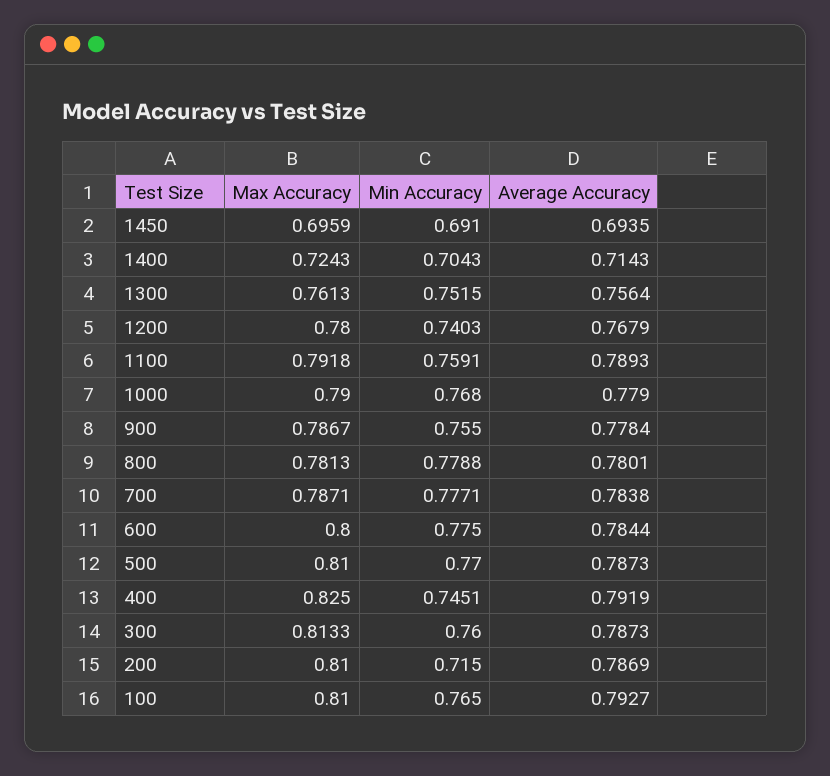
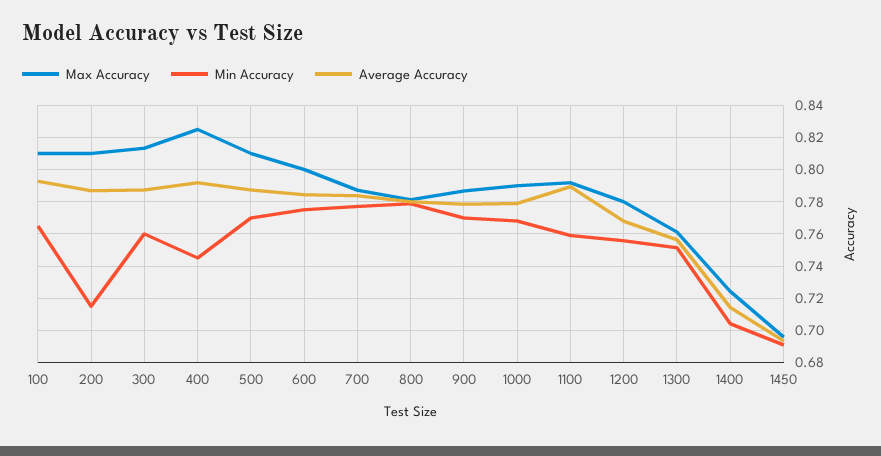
  {
    "Max Accuracy": {
      "1450": 0.6959,
      "1400": 0.7243,
      "1300": 0.7613,
      "1200": 0.78,
      "1100": 0.7918,
      "1000": 0.79,
      "900": 0.7867,
      "800": 0.7813,
      "700": 0.7871,
      "600": 0.8,
      "500": 0.81,
      "400": 0.825,
      "300": 0.8133,
      "200": 0.81,
      "100": 0.81
    },
    "Min Accuracy": {
      "1450": 0.691,
      "1400": 0.7043,
      "1300": 0.7515,
-     "1200": 0.7403,
+     "1200": 0.755,
      "1100": 0.7591,
      "1000": 0.768,
-     "900": 0.755,
+     "900": 0.77,
      "800": 0.7788,
      "700": 0.7771,
      "600": 0.775,
      "500": 0.77,
      "400": 0.7451,
      "300": 0.76,
      "200": 0.715,
      "100": 0.765
    },
    "Average Accuracy": {
      "1450": 0.6935,
      "1400": 0.7143,
      "1300": 0.7564,
      "1200": 0.7679,
      "1100": 0.7893,
      "1000": 0.779,
      "900": 0.7784,
      "800": 0.7801,
      "700": 0.7838,
      "600": 0.7844,
      "500": 0.7873,
      "400": 0.7919,
      "300": 0.7873,
      "200": 0.7869,
      "100": 0.7927
    }
  }

